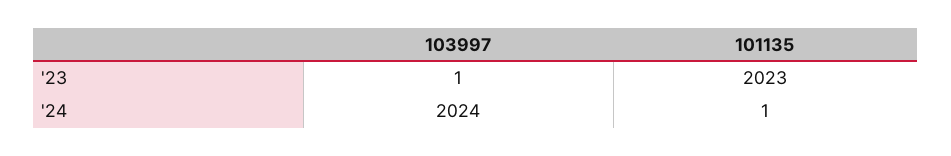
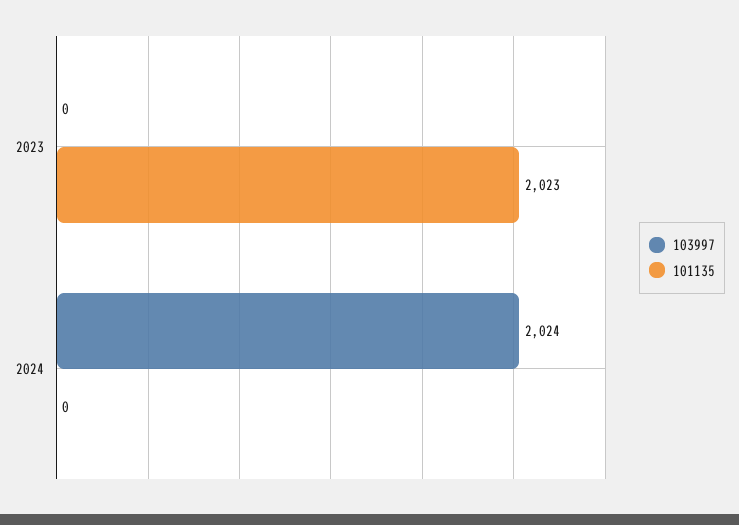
  {
    "103997": {
-     "'23": 1,
+     "'23": 0,
      "'24": 2024
    },
    "101135": {
      "'23": 2023,
-     "'24": 1
+     "'24": 0
    }
  }

